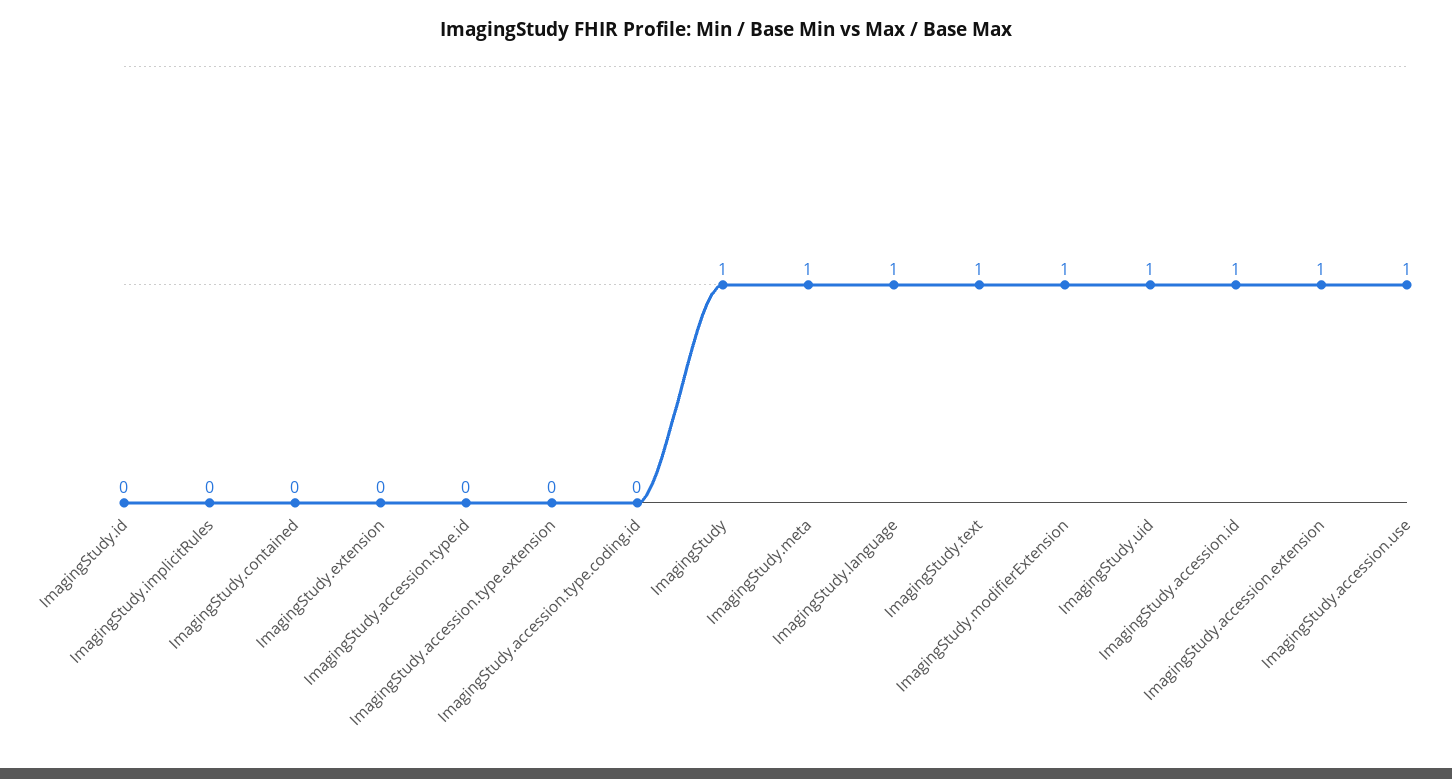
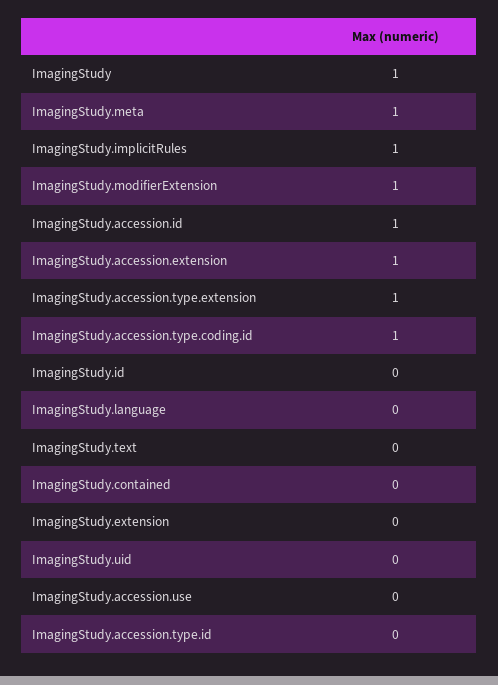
  {
    "ImagingStudy.id": 0,
-   "ImagingStudy.implicitRules": 0,
+   "ImagingStudy.implicitRules": 1,
    "ImagingStudy.contained": 0,
    "ImagingStudy.extension": 0,
    "ImagingStudy.accession.type.id": 0,
-   "ImagingStudy.accession.type.extension": 0,
+   "ImagingStudy.accession.type.extension": 1,
-   "ImagingStudy.accession.type.coding.id": 0,
+   "ImagingStudy.accession.type.coding.id": 1,
    "ImagingStudy": 1,
    "ImagingStudy.meta": 1,
-   "ImagingStudy.language": 1,
+   "ImagingStudy.language": 0,
-   "ImagingStudy.text": 1,
+   "ImagingStudy.text": 0,
    "ImagingStudy.modifierExtension": 1,
-   "ImagingStudy.uid": 1,
+   "ImagingStudy.uid": 0,
    "ImagingStudy.accession.id": 1,
    "ImagingStudy.accession.extension": 1,
-   "ImagingStudy.accession.use": 1
+   "ImagingStudy.accession.use": 0
  }

